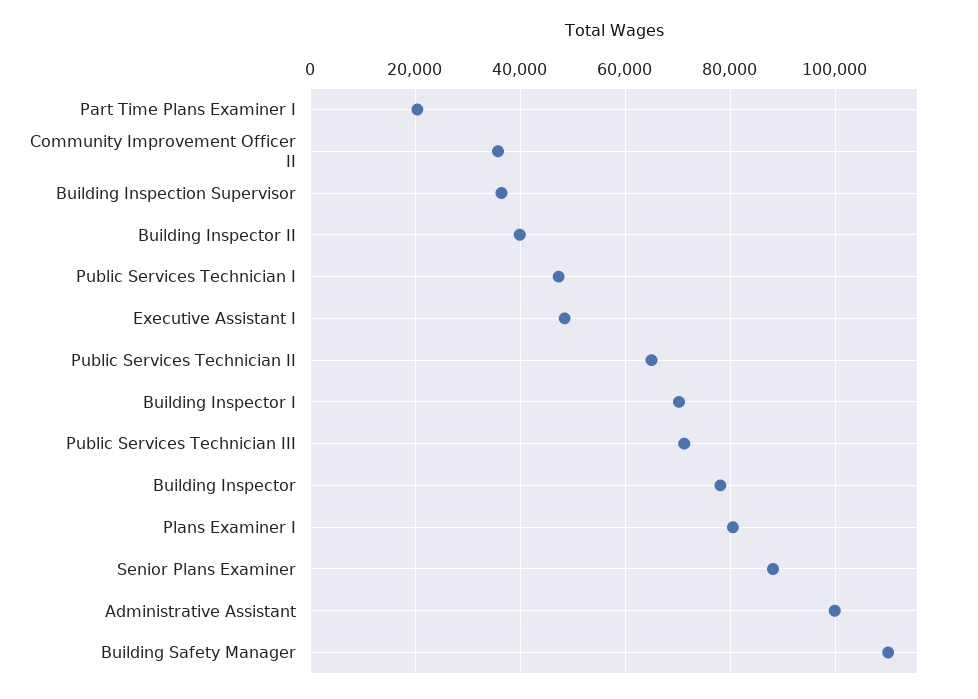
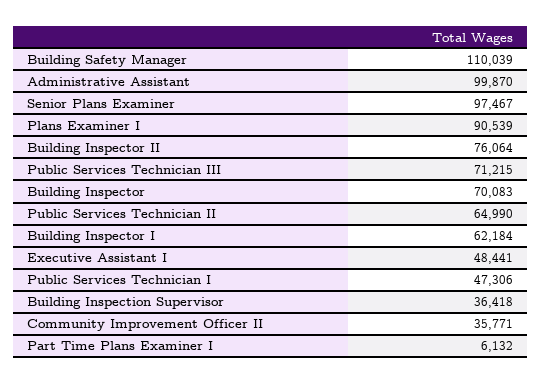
  {
-   "Part Time Plans Examiner I": 20000,
+   "Part Time Plans Examiner I": 6132,
    "Community Improvement Officer II": 35771,
    "Building Inspection Supervisor": 36418,
-   "Building Inspector II": 40000,
+   "Building Inspector II": 76064,
    "Public Services Technician I": 47306,
    "Executive Assistant I": 48441,
    "Public Services Technician II": 64990,
-   "Building Inspector I": 70000,
+   "Building Inspector I": 62184,
    "Public Services Technician III": 71215,
-   "Building Inspector": 78000,
+   "Building Inspector": 70083,
-   "Plans Examiner I": 80000,
+   "Plans Examiner I": 90539,
-   "Senior Plans Examiner": 88000,
+   "Senior Plans Examiner": 97467,
    "Administrative Assistant": 99870,
    "Building Safety Manager": 110039
  }

